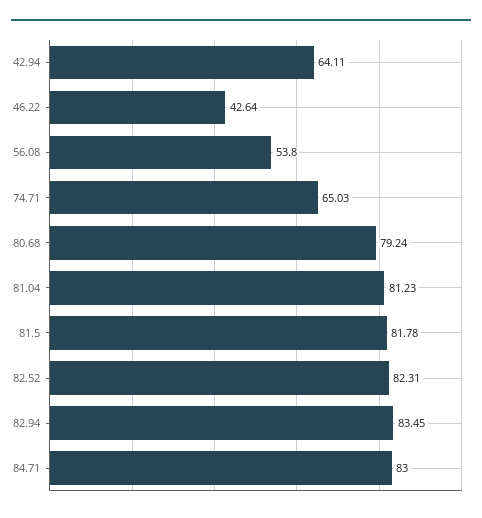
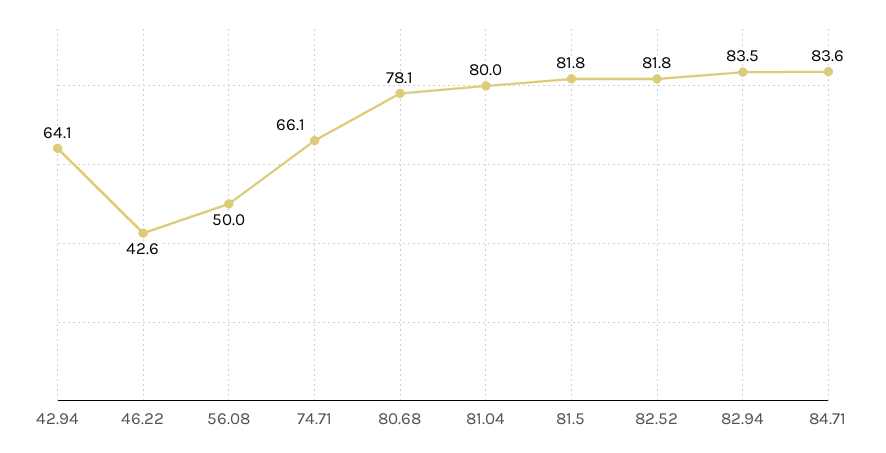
  {
    "42.94": 64.11,
    "46.22": 42.64,
-   "56.08": 53.8,
+   "56.08": 50,
-   "74.71": 65.03,
+   "74.71": 66.1,
-   "80.68": 79.24,
+   "80.68": 78.1,
-   "81.04": 81.23,
+   "81.04": 80,
    "81.5": 81.78,
-   "82.52": 82.31,
+   "82.52": 81.8,
    "82.94": 83.45,
-   "84.71": 83
+   "84.71": 83.6
  }

